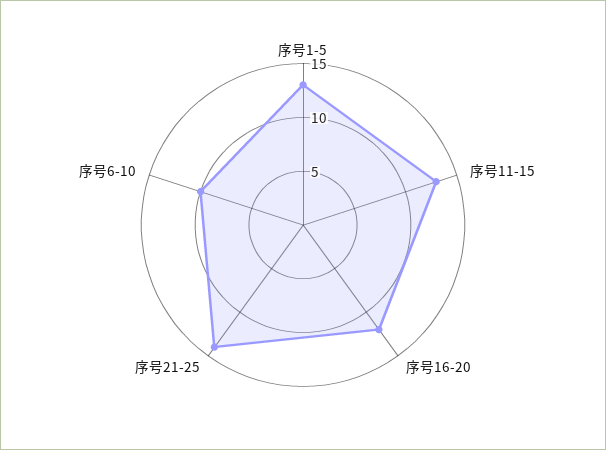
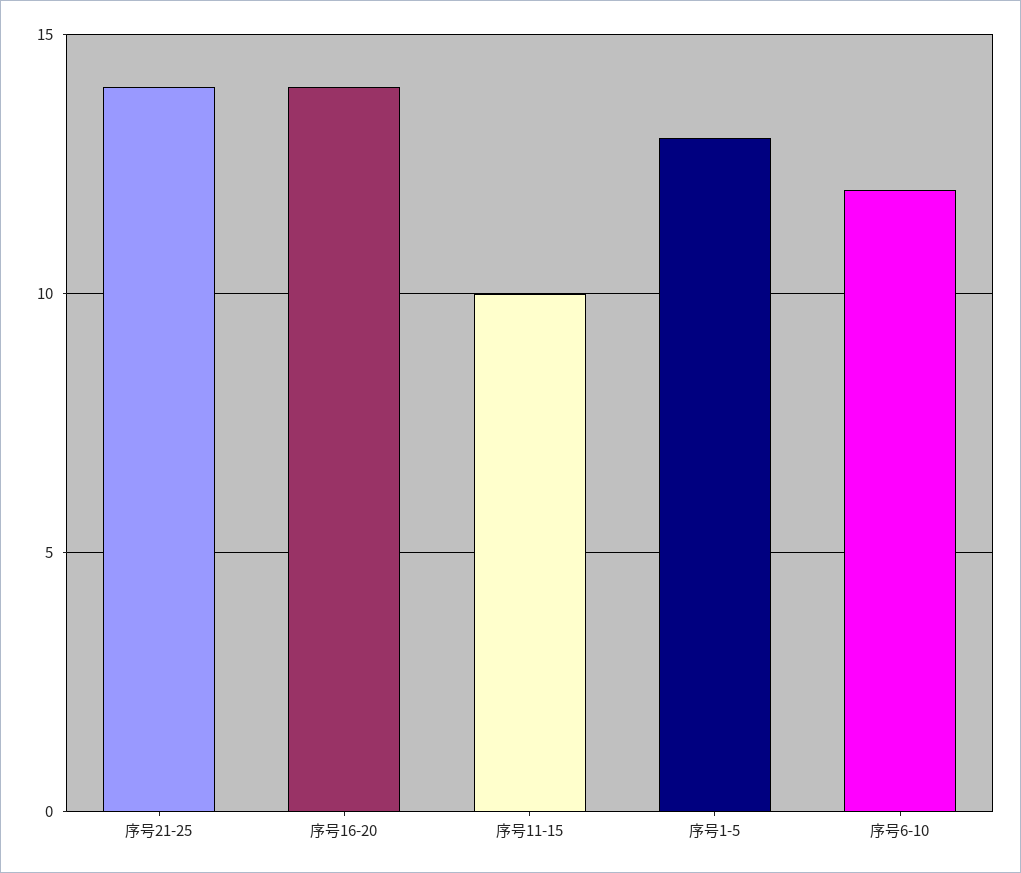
  {
    "序号1-5": 13,
-   "序号11-15": 13,
+   "序号11-15": 10,
-   "序号16-20": 12,
+   "序号16-20": 14,
    "序号21-25": 14,
-   "序号6-10": 10
+   "序号6-10": 12
  }

